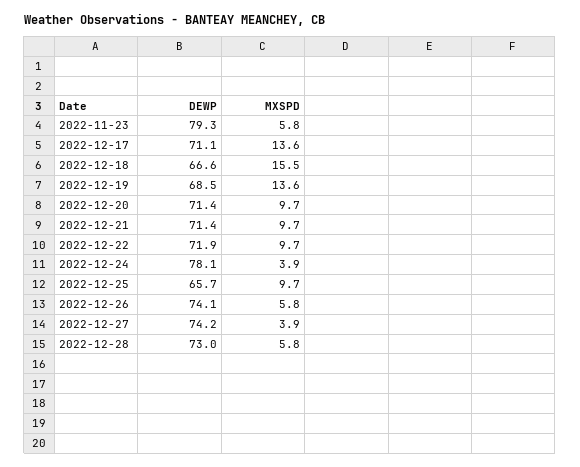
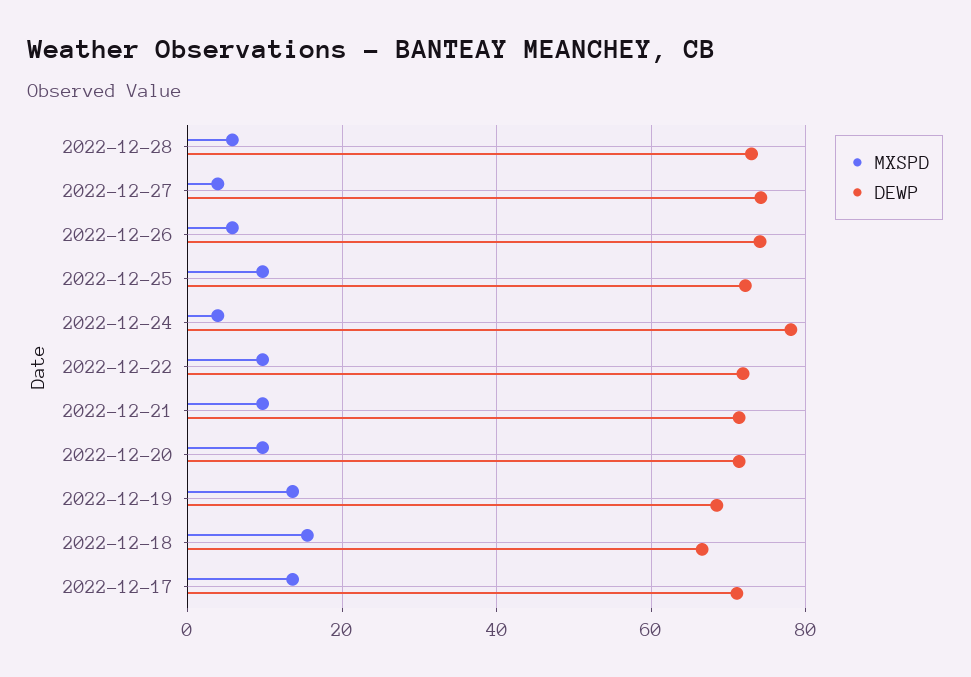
  {
    "DEWP": {
-     "2022-11-23": 79.3,
      "2022-12-17": 71.1,
      "2022-12-18": 66.6,
      "2022-12-19": 68.5,
      "2022-12-20": 71.4,
      "2022-12-21": 71.4,
      "2022-12-22": 71.9,
      "2022-12-24": 78.1,
-     "2022-12-25": 65.7,
+     "2022-12-25": 72,
      "2022-12-26": 74.1,
      "2022-12-27": 74.2,
      "2022-12-28": 73
    },
    "MXSPD": {
-     "2022-11-23": 5.8,
      "2022-12-17": 13.6,
      "2022-12-18": 15.5,
      "2022-12-19": 13.6,
      "2022-12-20": 9.7,
      "2022-12-21": 9.7,
      "2022-12-22": 9.7,
      "2022-12-24": 3.9,
      "2022-12-25": 9.7,
      "2022-12-26": 5.8,
      "2022-12-27": 3.9,
      "2022-12-28": 5.8
    }
  }

